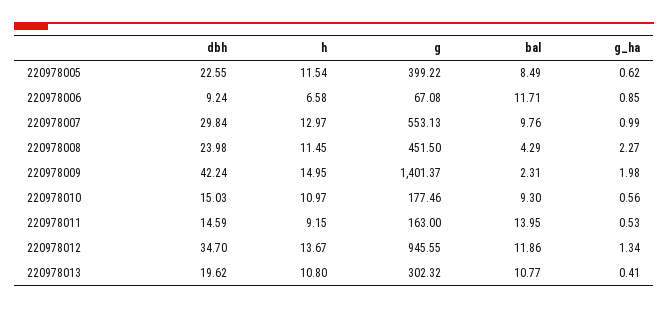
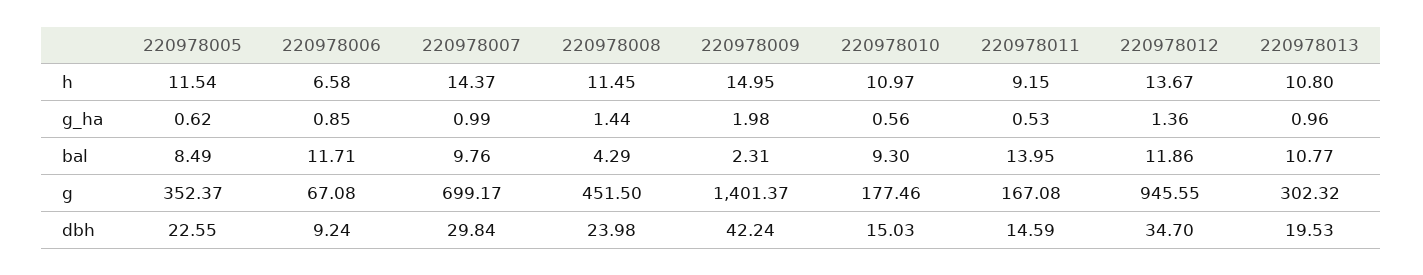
  {
    "dbh": {
      "220978005": 22.55,
      "220978006": 9.24,
      "220978007": 29.84,
      "220978008": 23.98,
      "220978009": 42.24,
      "220978010": 15.03,
      "220978011": 14.59,
      "220978012": 34.7,
-     "220978013": 19.62
+     "220978013": 19.53
    },
    "h": {
      "220978005": 11.54,
      "220978006": 6.58,
-     "220978007": 12.97,
+     "220978007": 14.37,
      "220978008": 11.45,
      "220978009": 14.95,
      "220978010": 10.97,
      "220978011": 9.15,
      "220978012": 13.67,
      "220978013": 10.8
    },
    "g": {
-     "220978005": 399.22,
+     "220978005": 352.37,
      "220978006": 67.08,
-     "220978007": 553.13,
+     "220978007": 699.17,
      "220978008": 451.5,
      "220978009": 1401.37,
      "220978010": 177.46,
-     "220978011": 163,
+     "220978011": 167.08,
      "220978012": 945.55,
      "220978013": 302.32
    },
    "bal": {
      "220978005": 8.49,
      "220978006": 11.71,
      "220978007": 9.76,
      "220978008": 4.29,
      "220978009": 2.31,
      "220978010": 9.3,
      "220978011": 13.95,
      "220978012": 11.86,
      "220978013": 10.77
    },
    "g_ha": {
      "220978005": 0.62,
      "220978006": 0.85,
      "220978007": 0.99,
-     "220978008": 2.27,
+     "220978008": 1.44,
      "220978009": 1.98,
      "220978010": 0.56,
      "220978011": 0.53,
-     "220978012": 1.34,
+     "220978012": 1.36,
-     "220978013": 0.41
+     "220978013": 0.96
    }
  }

